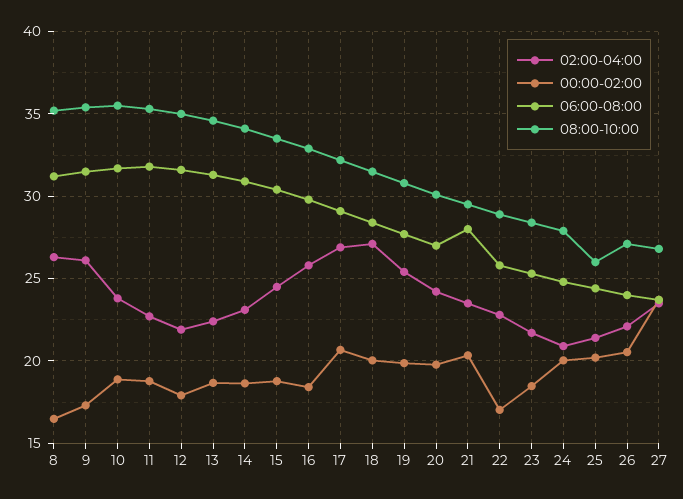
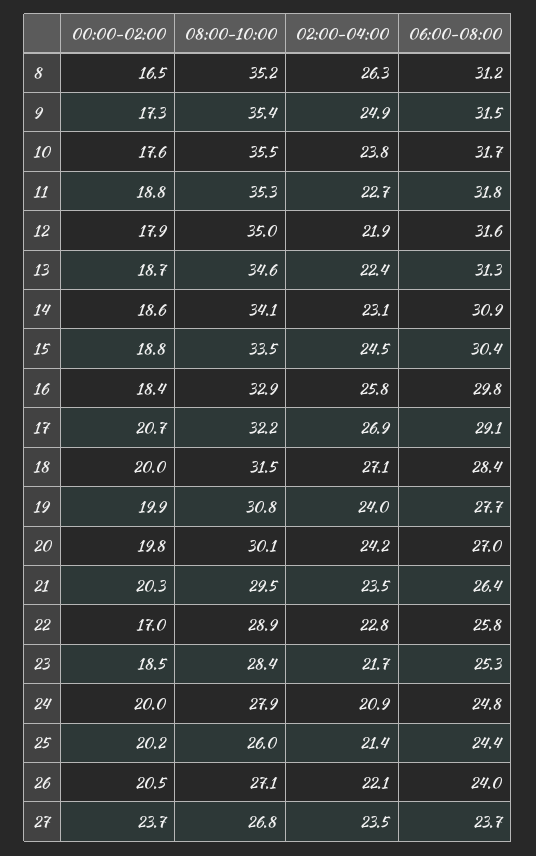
  {
    "02:00-04:00": {
      "8": 26.3,
-     "9": 26,
+     "9": 24.9,
      "10": 23.8,
      "11": 22.7,
      "12": 21.9,
      "13": 22.4,
      "14": 23.1,
      "15": 24.5,
      "16": 25.8,
      "17": 26.9,
      "18": 27.1,
-     "19": 25.5,
+     "19": 24,
      "20": 24.2,
      "21": 23.5,
      "22": 22.8,
      "23": 21.7,
      "24": 20.9,
      "25": 21.4,
      "26": 22.1,
      "27": 23.5
    },
    "00:00-02:00": {
      "8": 16.5,
      "9": 17.3,
-     "10": 19,
+     "10": 17.6,
      "11": 18.8,
      "12": 17.9,
      "13": 18.7,
      "14": 18.6,
      "15": 18.8,
      "16": 18.4,
      "17": 20.7,
      "18": 20,
      "19": 19.9,
      "20": 19.8,
      "21": 20.3,
      "22": 17,
      "23": 18.5,
      "24": 20,
      "25": 20.2,
      "26": 20.5,
      "27": 23.7
    },
    "06:00-08:00": {
      "8": 31.2,
      "9": 31.5,
      "10": 31.7,
      "11": 31.8,
      "12": 31.6,
      "13": 31.3,
      "14": 30.9,
      "15": 30.4,
      "16": 29.8,
      "17": 29.1,
      "18": 28.4,
      "19": 27.7,
      "20": 27,
-     "21": 28,
+     "21": 26.4,
      "22": 25.8,
      "23": 25.3,
      "24": 24.8,
      "25": 24.4,
      "26": 24,
      "27": 23.7
    },
    "08:00-10:00": {
      "8": 35.2,
      "9": 35.4,
      "10": 35.5,
      "11": 35.3,
      "12": 35,
      "13": 34.6,
      "14": 34.1,
      "15": 33.5,
      "16": 32.9,
      "17": 32.2,
      "18": 31.5,
      "19": 30.8,
      "20": 30.1,
      "21": 29.5,
      "22": 28.9,
      "23": 28.4,
      "24": 27.9,
      "25": 26,
      "26": 27.1,
      "27": 26.8
    }
  }

